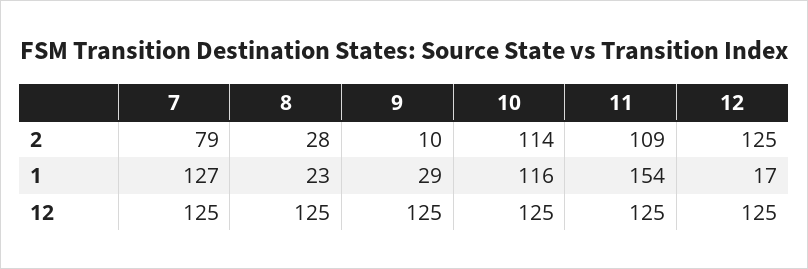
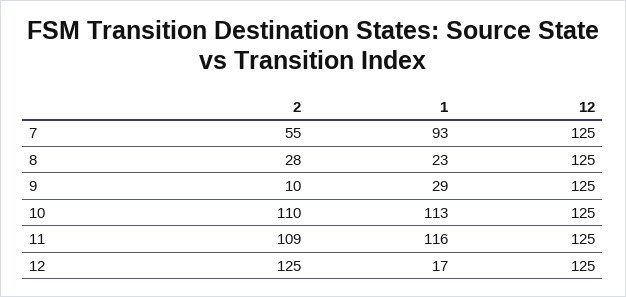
  {
    "7": {
-     "2": 79,
+     "2": 55,
-     "1": 127,
+     "1": 93,
      "12": 125
    },
    "8": {
      "2": 28,
      "1": 23,
      "12": 125
    },
    "9": {
      "2": 10,
      "1": 29,
      "12": 125
    },
    "10": {
-     "2": 114,
+     "2": 110,
-     "1": 116,
+     "1": 113,
      "12": 125
    },
    "11": {
      "2": 109,
-     "1": 154,
+     "1": 116,
      "12": 125
    },
    "12": {
      "2": 125,
      "1": 17,
      "12": 125
    }
  }

